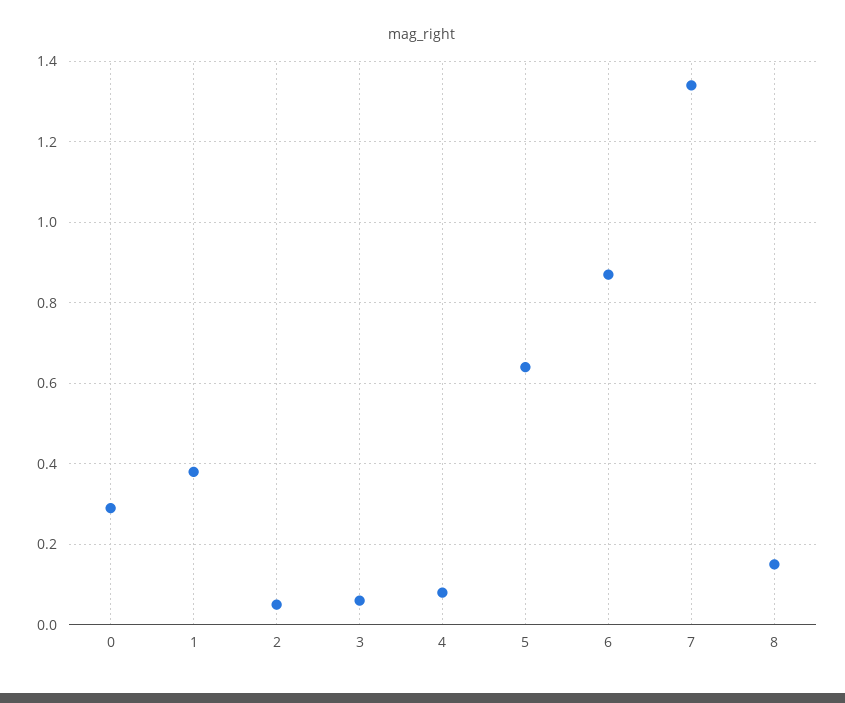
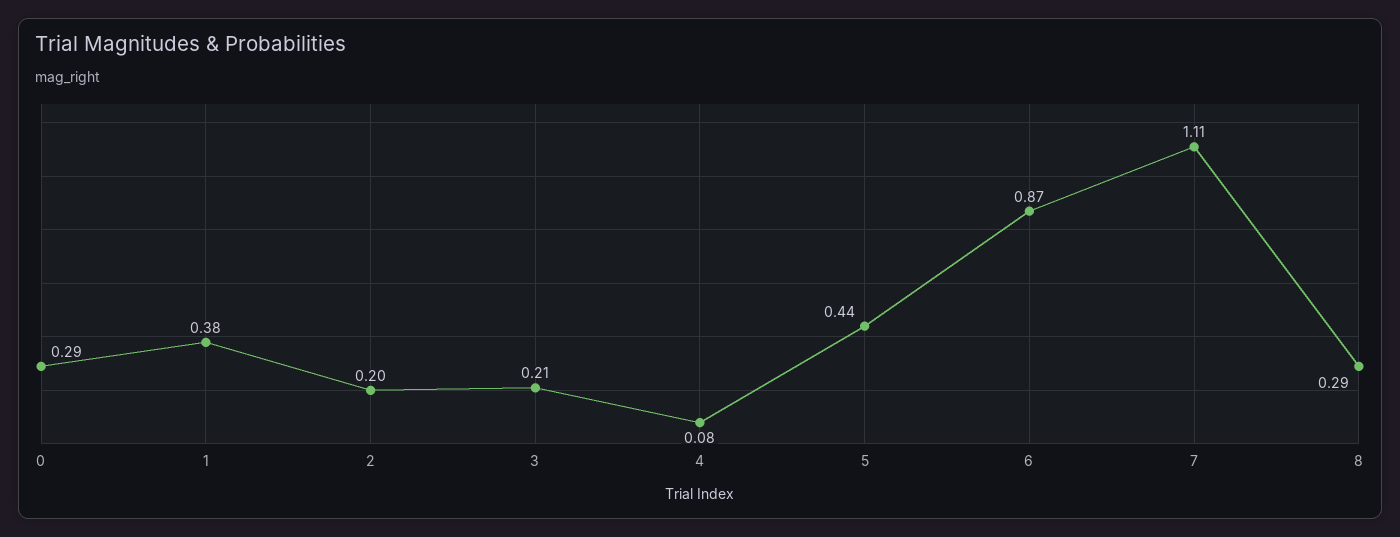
  {
    "0": 0.29,
    "1": 0.38,
-   "2": 0.05,
+   "2": 0.2,
-   "3": 0.05,
+   "3": 0.21,
    "4": 0.08,
-   "5": 0.65,
+   "5": 0.44,
    "6": 0.87,
-   "7": 1.35,
+   "7": 1.11,
-   "8": 0.15
+   "8": 0.29
  }

